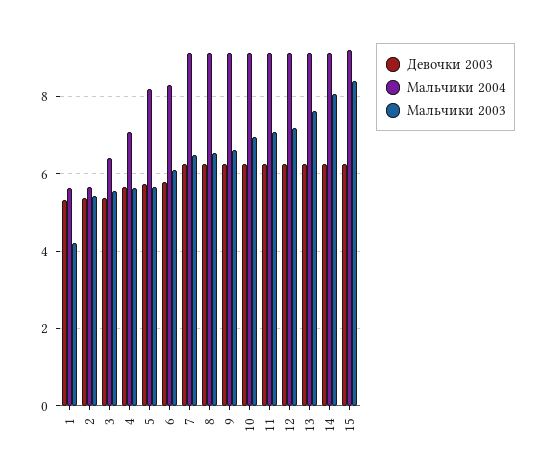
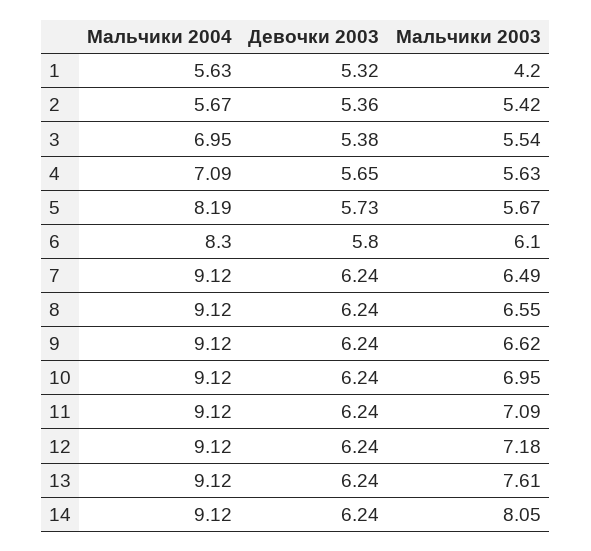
  {
    "Девочки 2003": {
      "1": 5.32,
      "2": 5.36,
      "3": 5.38,
      "4": 5.65,
      "5": 5.73,
      "6": 5.8,
      "7": 6.24,
      "8": 6.24,
      "9": 6.24,
      "10": 6.24,
      "11": 6.24,
      "12": 6.24,
      "13": 6.24,
-     "14": 6.24,
+     "14": 6.24
-     "15": 6.2
    },
    "Мальчики 2004": {
      "1": 5.63,
      "2": 5.67,
-     "3": 6.4,
+     "3": 6.95,
      "4": 7.09,
      "5": 8.19,
      "6": 8.3,
      "7": 9.12,
      "8": 9.12,
      "9": 9.12,
      "10": 9.12,
      "11": 9.12,
      "12": 9.12,
      "13": 9.12,
-     "14": 9.12,
+     "14": 9.12
-     "15": 9.2
    },
    "Мальчики 2003": {
      "1": 4.2,
      "2": 5.42,
      "3": 5.54,
      "4": 5.63,
      "5": 5.67,
      "6": 6.1,
      "7": 6.49,
      "8": 6.55,
      "9": 6.62,
      "10": 6.95,
      "11": 7.09,
      "12": 7.18,
      "13": 7.61,
-     "14": 8.05,
+     "14": 8.05
-     "15": 8.4
    }
  }

